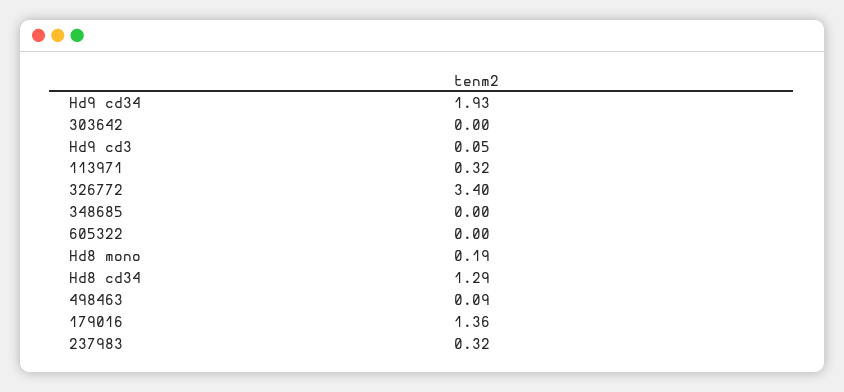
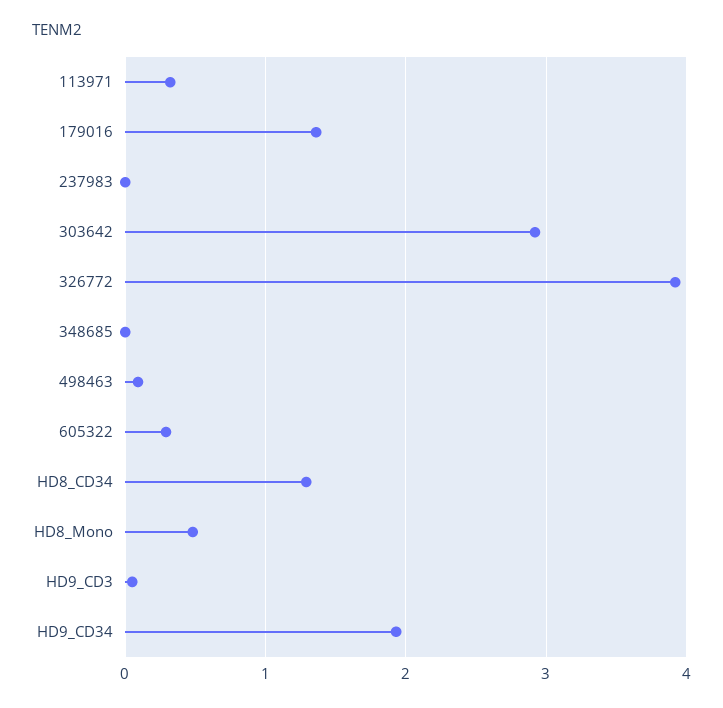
  {
    "Hd9 cd34": 1.93,
-   "303642": 0,
+   "303642": 2.9,
    "Hd9 cd3": 0.05,
    "113971": 0.32,
-   "326772": 3.4,
+   "326772": 3.9,
    "348685": 0,
-   "605322": 0,
+   "605322": 0.3,
-   "Hd8 mono": 0.19,
+   "Hd8 mono": 0.5,
    "Hd8 cd34": 1.29,
    "498463": 0.09,
    "179016": 1.36,
-   "237983": 0.32
+   "237983": 0
  }

